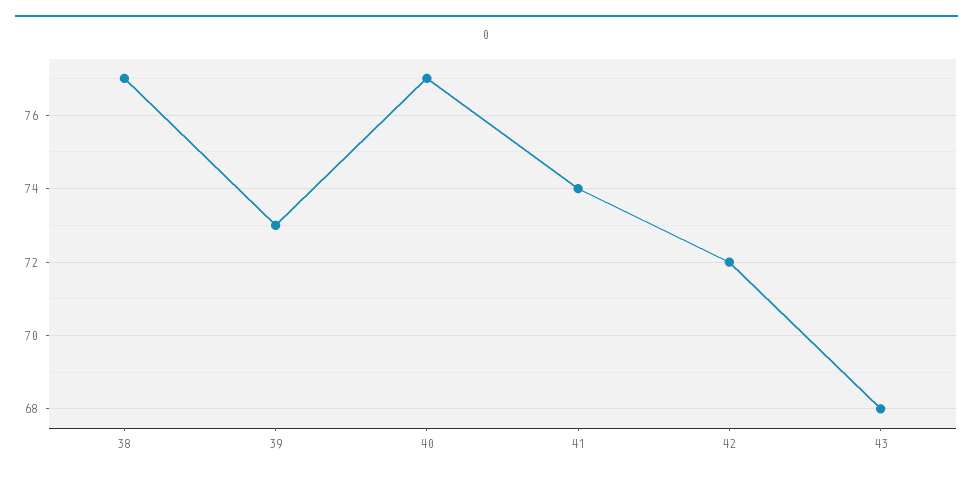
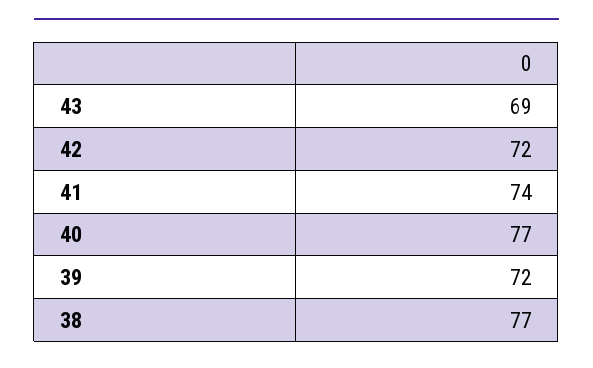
  {
    "38": 77,
-   "39": 73,
+   "39": 72,
    "40": 77,
    "41": 74,
    "42": 72,
-   "43": 68
+   "43": 69
  }

